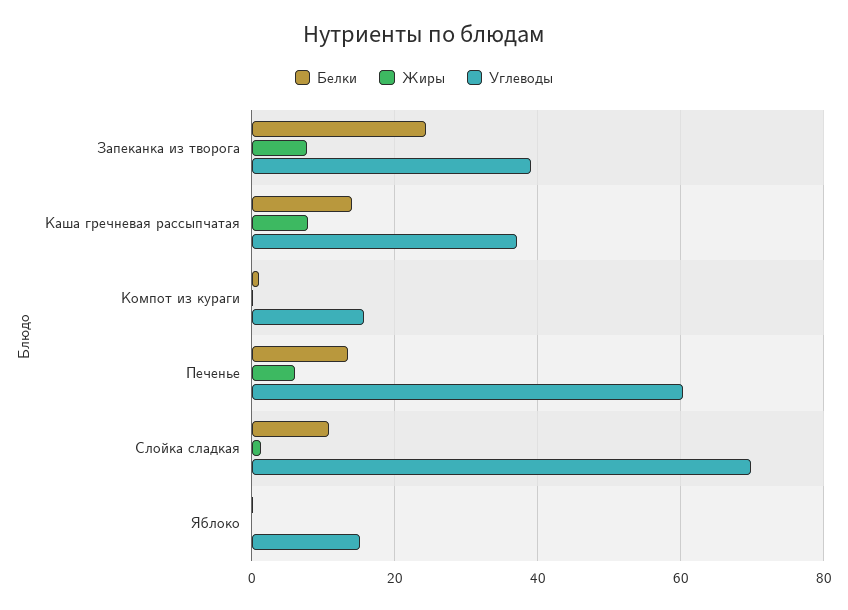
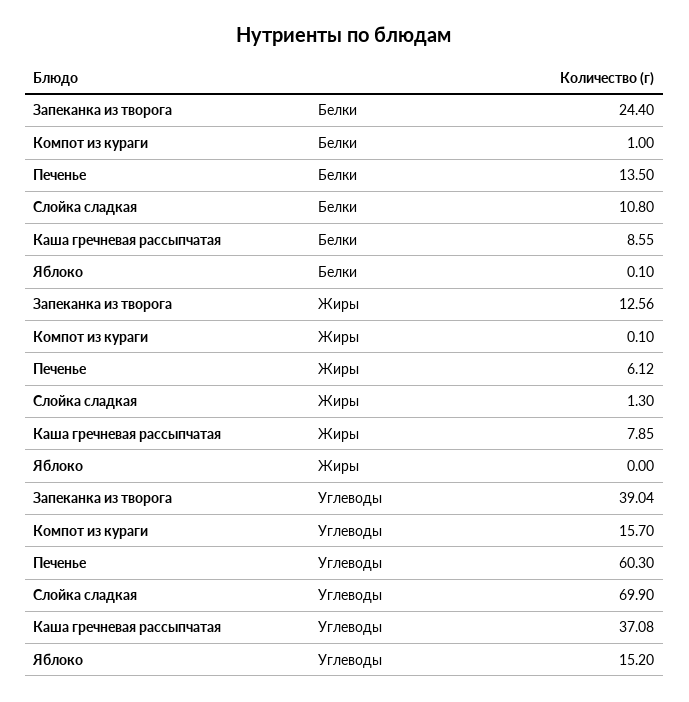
  {
    "Белки": {
      "Запеканка из творога": 24.4,
-     "Каша гречневая рассыпчатая": 14,
+     "Каша гречневая рассыпчатая": 8.55,
      "Компот из кураги": 1,
      "Печенье": 13.5,
      "Слойка сладкая": 10.8,
      "Яблоко": 0.1
    },
    "Жиры": {
-     "Запеканка из творога": 8,
+     "Запеканка из творога": 12.56,
      "Каша гречневая рассыпчатая": 7.85,
      "Компот из кураги": 0.1,
      "Печенье": 6.12,
      "Слойка сладкая": 1.3,
      "Яблоко": 0
    },
    "Углеводы": {
      "Запеканка из творога": 39.04,
      "Каша гречневая рассыпчатая": 37.08,
      "Компот из кураги": 15.7,
      "Печенье": 60.3,
      "Слойка сладкая": 69.9,
      "Яблоко": 15.2
    }
  }

